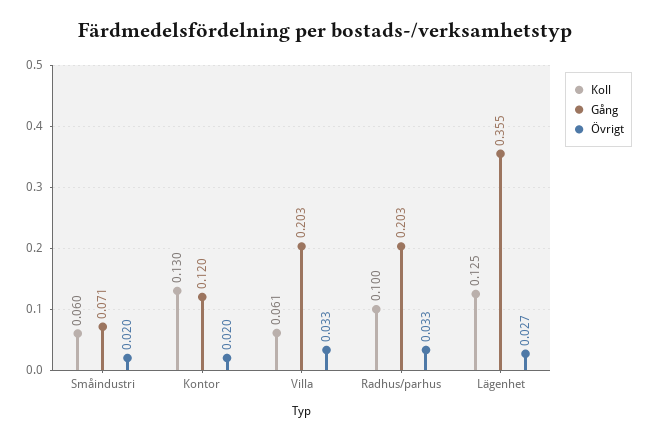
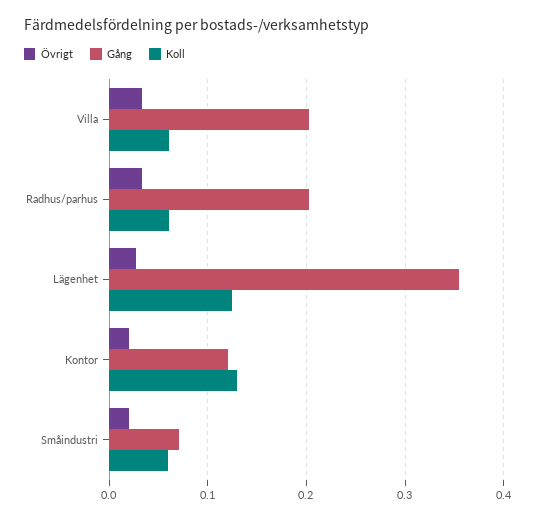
  {
    "Koll": {
      "Småindustri": 0.06,
      "Kontor": 0.13,
      "Villa": 0.061,
-     "Radhus/parhus": 0.1,
+     "Radhus/parhus": 0.06,
      "Lägenhet": 0.125
    },
    "Gång": {
      "Småindustri": 0.071,
      "Kontor": 0.12,
      "Villa": 0.203,
      "Radhus/parhus": 0.203,
      "Lägenhet": 0.355
    },
    "Övrigt": {
      "Småindustri": 0.02,
      "Kontor": 0.02,
      "Villa": 0.033,
      "Radhus/parhus": 0.033,
      "Lägenhet": 0.027
    }
  }

